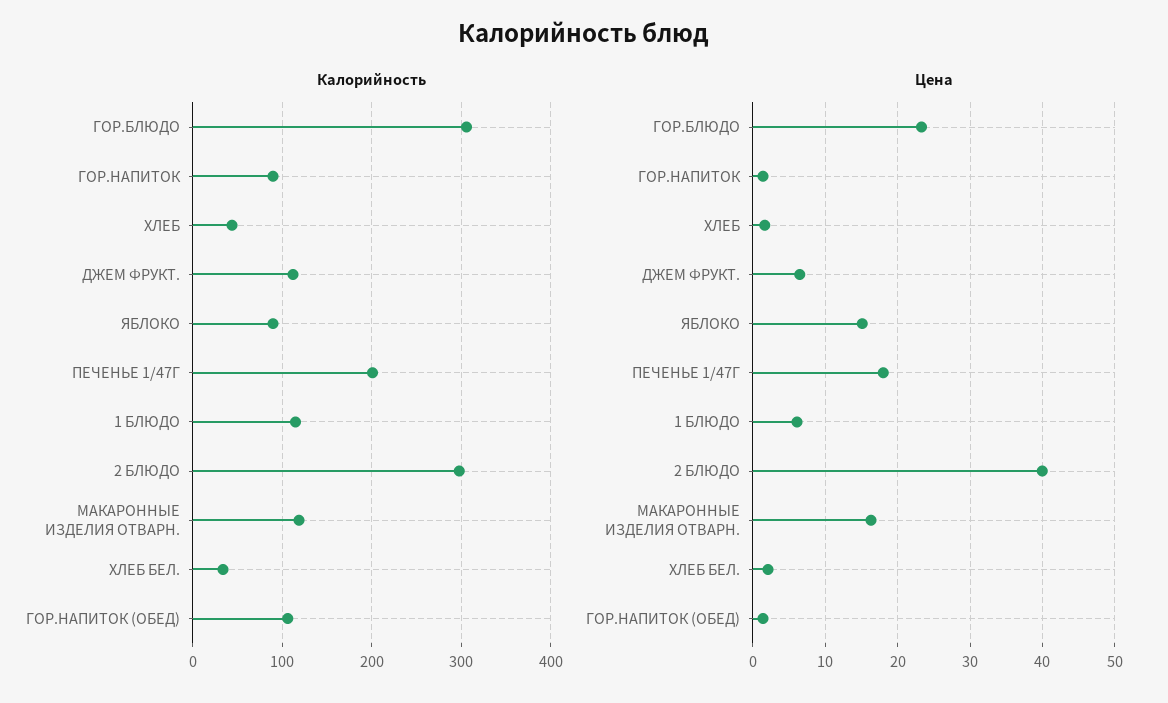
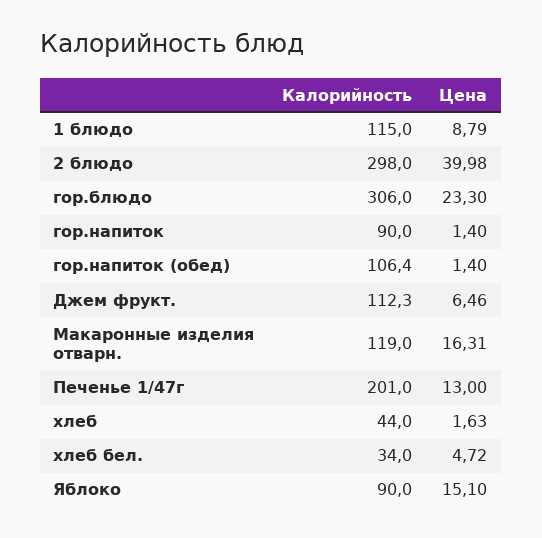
  {
    "Калорийность": {
      "ГОР.БЛЮДО": 306,
      "ГОР.НАПИТОК": 90,
      "ХЛЕБ": 44,
      "ДЖЕМ ФРУКТ.": 112.3,
      "ЯБЛОКО": 90,
      "ПЕЧЕНЬЕ 1/47Г": 201,
      "1 БЛЮДО": 115,
      "2 БЛЮДО": 298,
      "МАКАРОННЫЕ ИЗДЕЛИЯ ОТВАРН.": 119,
      "ХЛЕБ БЕЛ.": 34,
      "ГОР.НАПИТОК (ОБЕД)": 106.4
    },
    "Цена": {
      "ГОР.БЛЮДО": 23.3,
      "ГОР.НАПИТОК": 1.4,
      "ХЛЕБ": 1.63,
      "ДЖЕМ ФРУКТ.": 6.46,
      "ЯБЛОКО": 15.1,
-     "ПЕЧЕНЬЕ 1/47Г": 18,
+     "ПЕЧЕНЬЕ 1/47Г": 13,
-     "1 БЛЮДО": 6,
+     "1 БЛЮДО": 8.79,
      "2 БЛЮДО": 39.98,
      "МАКАРОННЫЕ ИЗДЕЛИЯ ОТВАРН.": 16.31,
-     "ХЛЕБ БЕЛ.": 2,
+     "ХЛЕБ БЕЛ.": 4.72,
      "ГОР.НАПИТОК (ОБЕД)": 1.4
    }
  }

